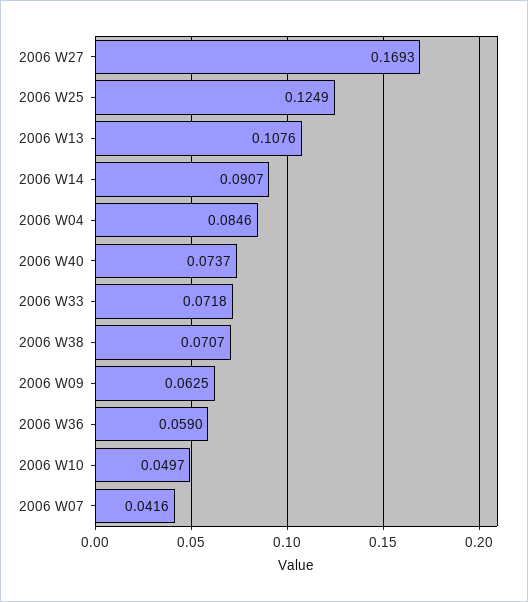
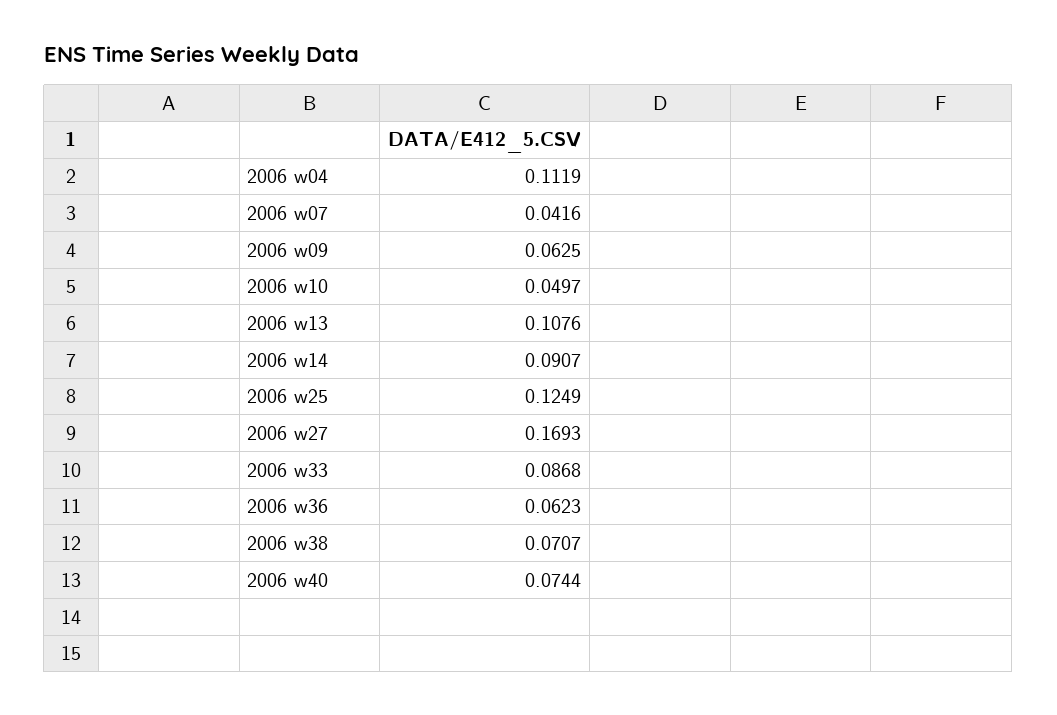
  {
    "2006 W27": 0.1693,
    "2006 W25": 0.1249,
    "2006 W13": 0.1076,
    "2006 W14": 0.0907,
-   "2006 W04": 0.0846,
+   "2006 W04": 0.1119,
-   "2006 W40": 0.0737,
+   "2006 W40": 0.0744,
-   "2006 W33": 0.0718,
+   "2006 W33": 0.0868,
    "2006 W38": 0.0707,
    "2006 W09": 0.0625,
-   "2006 W36": 0.059,
+   "2006 W36": 0.0623,
    "2006 W10": 0.0497,
    "2006 W07": 0.0416
  }

